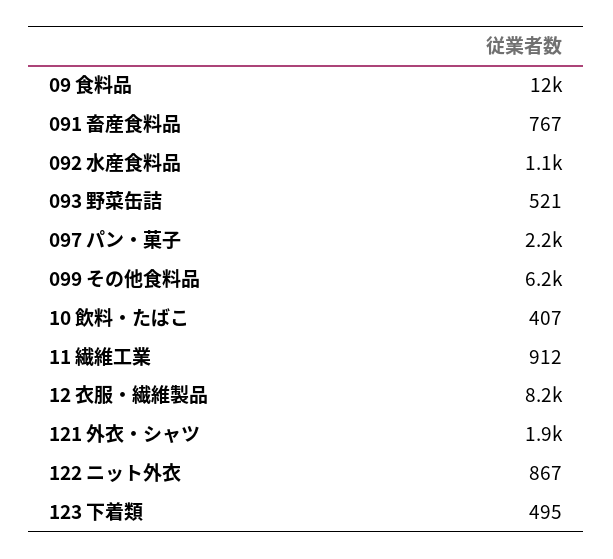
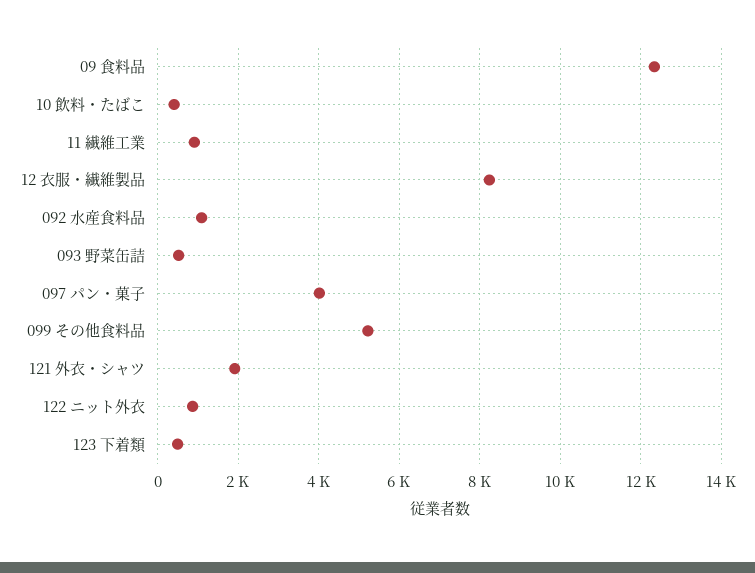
  {
    "09 食料品": 12000,
-   "091 畜産食料品": 767,
    "092 水産食料品": 1100,
    "093 野菜缶詰": 521,
-   "097 パン・菓子": 2200,
+   "097 パン・菓子": 4000,
-   "099 その他食料品": 6200,
+   "099 その他食料品": 5200,
    "10 飲料・たばこ": 407,
    "11 繊維工業": 912,
    "12 衣服・繊維製品": 8200,
    "121 外衣・シャツ": 1900,
    "122 ニット外衣": 867,
    "123 下着類": 495
  }

